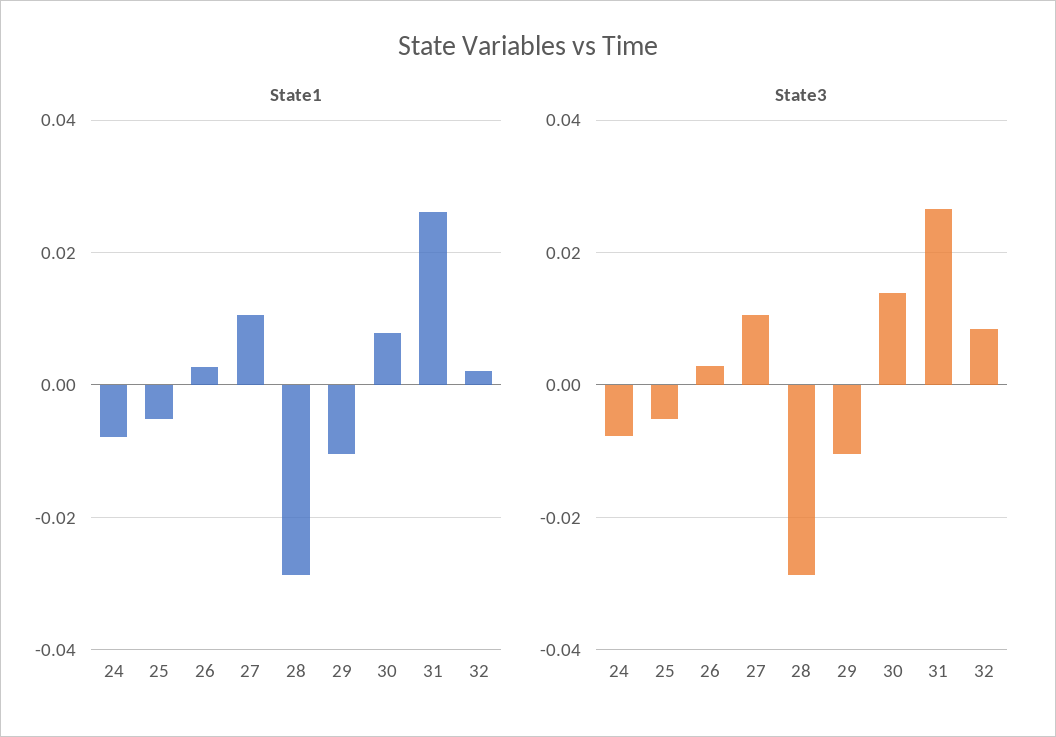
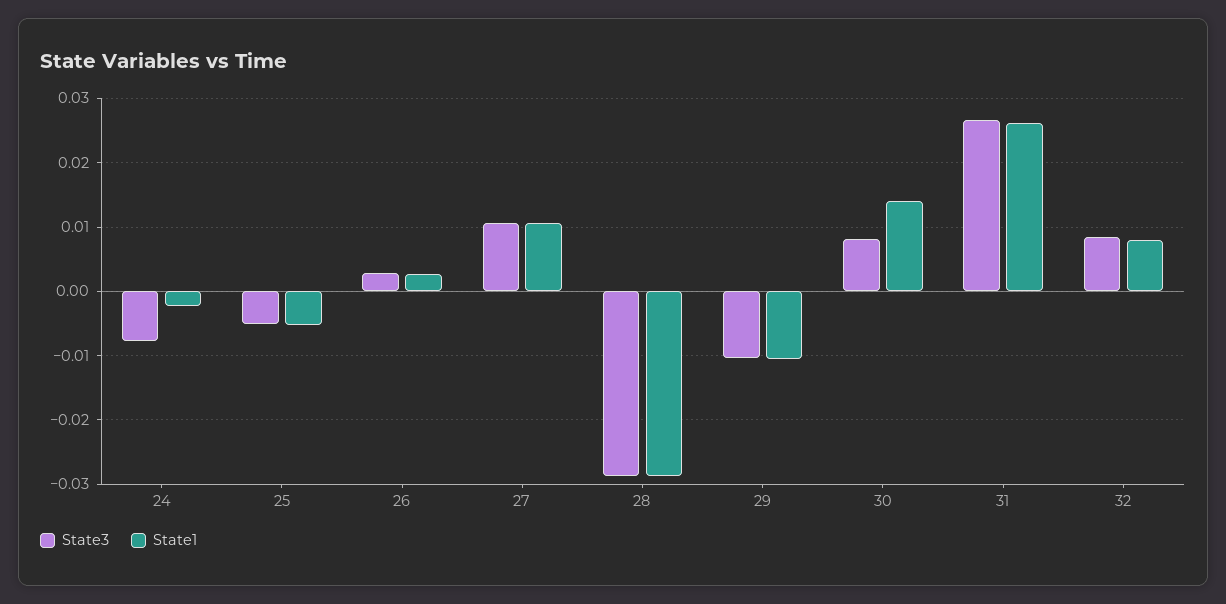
  {
    "State1": {
-     "24": -0.008,
+     "24": -0.002,
      "25": -0.005,
      "26": 0.003,
      "27": 0.011,
      "28": -0.029,
      "29": -0.011,
-     "30": 0.008,
+     "30": 0.014,
      "31": 0.026,
-     "32": 0.002
+     "32": 0.008
    },
    "State3": {
      "24": -0.008,
      "25": -0.005,
      "26": 0.003,
      "27": 0.011,
      "28": -0.029,
      "29": -0.01,
-     "30": 0.014,
+     "30": 0.008,
      "31": 0.027,
      "32": 0.008
    }
  }

